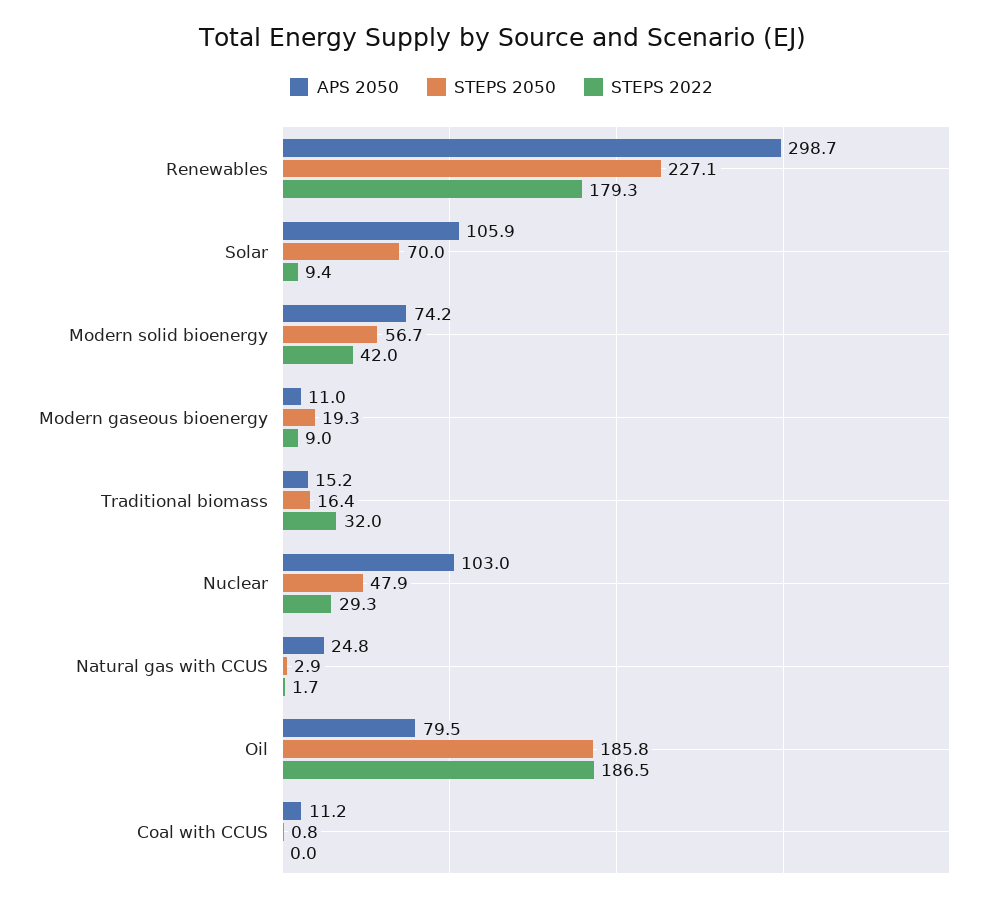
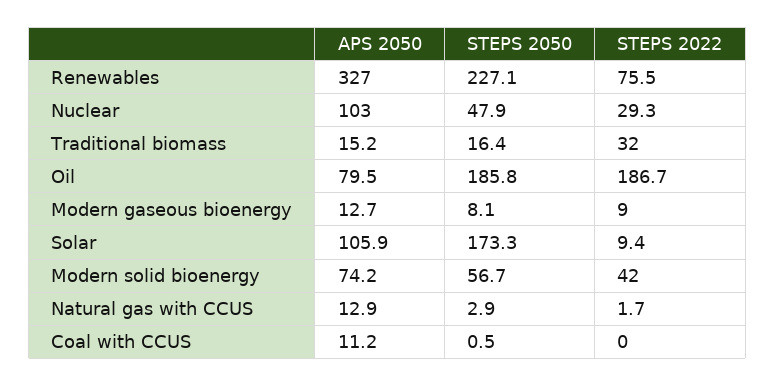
  {
    "APS 2050": {
-     "Renewables": 298.7,
+     "Renewables": 327,
      "Solar": 105.9,
      "Modern solid bioenergy": 74.2,
-     "Modern gaseous bioenergy": 11,
+     "Modern gaseous bioenergy": 12.7,
      "Traditional biomass": 15.2,
      "Nuclear": 103,
-     "Natural gas with CCUS": 24.8,
+     "Natural gas with CCUS": 12.9,
      "Oil": 79.5,
      "Coal with CCUS": 11.2
    },
    "STEPS 2050": {
      "Renewables": 227.1,
-     "Solar": 70,
+     "Solar": 173.3,
      "Modern solid bioenergy": 56.7,
-     "Modern gaseous bioenergy": 19.3,
+     "Modern gaseous bioenergy": 8.1,
      "Traditional biomass": 16.4,
      "Nuclear": 47.9,
      "Natural gas with CCUS": 2.9,
      "Oil": 185.8,
-     "Coal with CCUS": 0.8
+     "Coal with CCUS": 0.5
    },
    "STEPS 2022": {
-     "Renewables": 179.3,
+     "Renewables": 75.5,
      "Solar": 9.4,
      "Modern solid bioenergy": 42,
      "Modern gaseous bioenergy": 9,
      "Traditional biomass": 32,
      "Nuclear": 29.3,
      "Natural gas with CCUS": 1.7,
-     "Oil": 186.5,
+     "Oil": 186.7,
      "Coal with CCUS": 0
    }
  }

